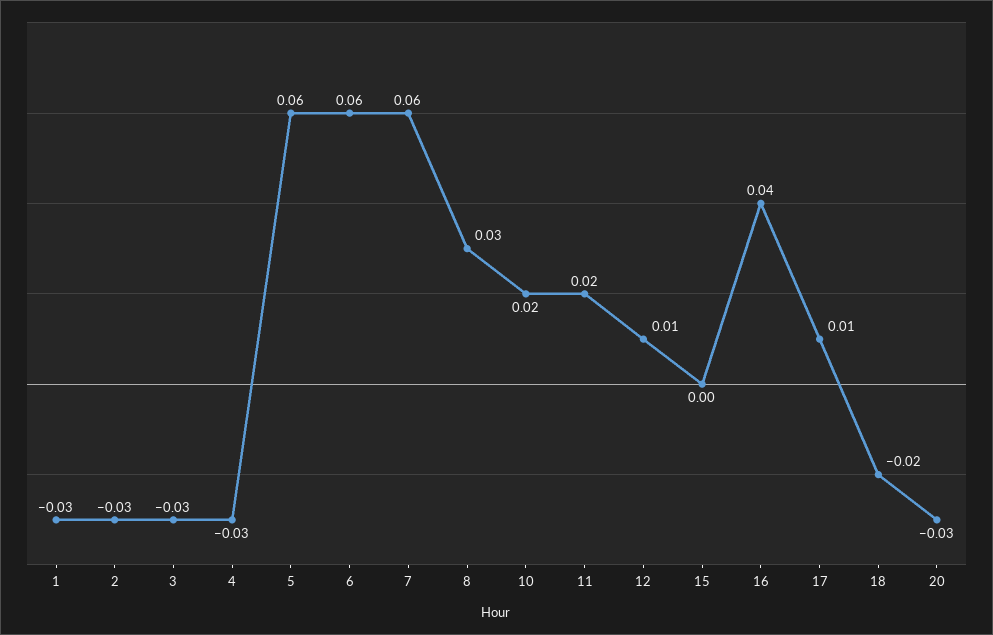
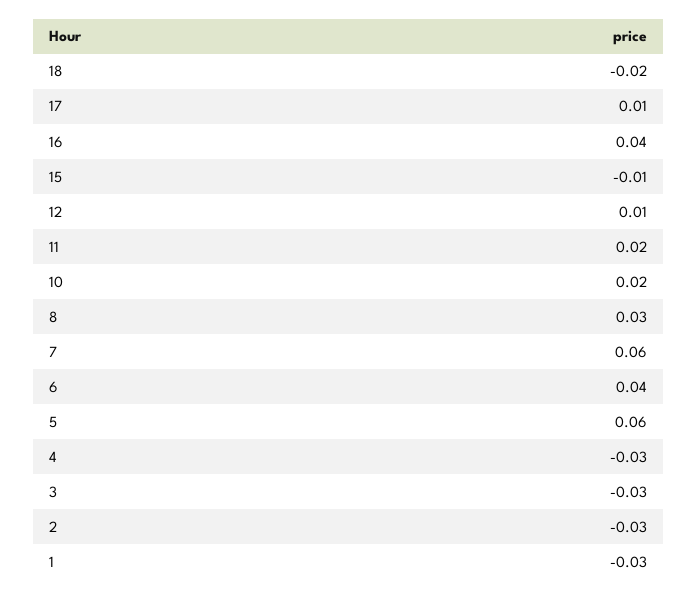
  {
    "1": -0.03,
    "2": -0.03,
    "3": -0.03,
    "4": -0.03,
    "5": 0.06,
-   "6": 0.06,
+   "6": 0.04,
    "7": 0.06,
    "8": 0.03,
    "10": 0.02,
    "11": 0.02,
    "12": 0.01,
-   "15": 0,
+   "15": -0.01,
    "16": 0.04,
    "17": 0.01,
-   "18": -0.02,
+   "18": -0.02
-   "20": -0.03
  }

